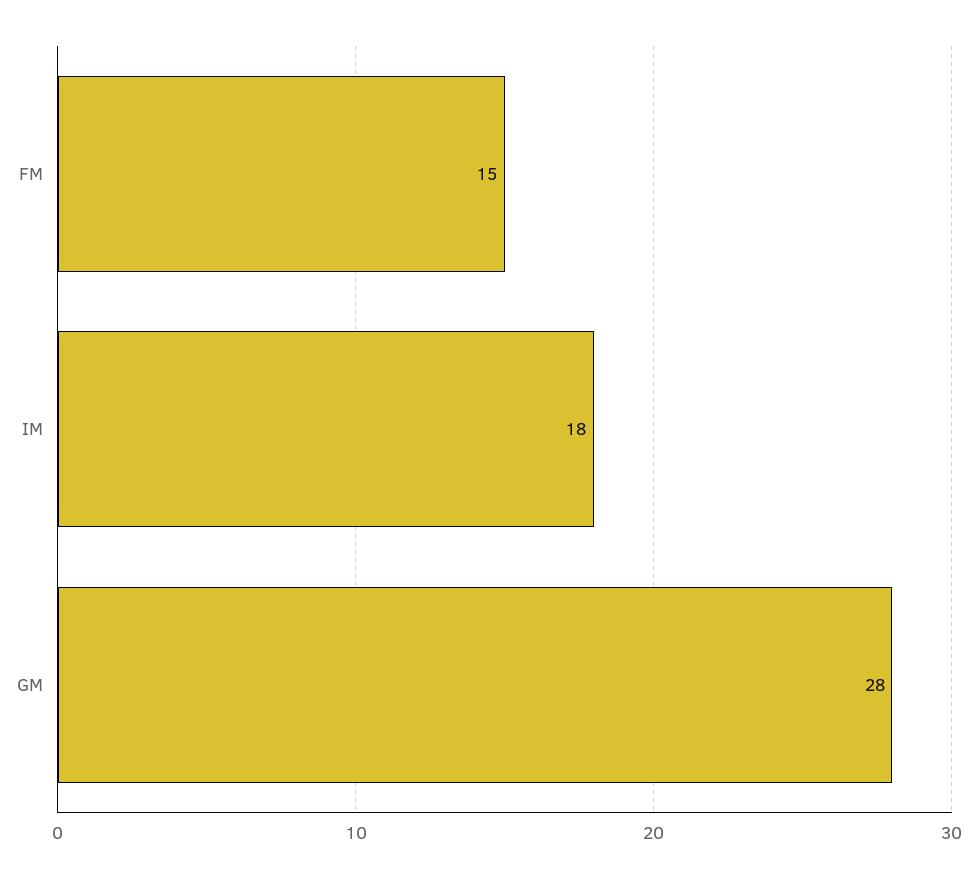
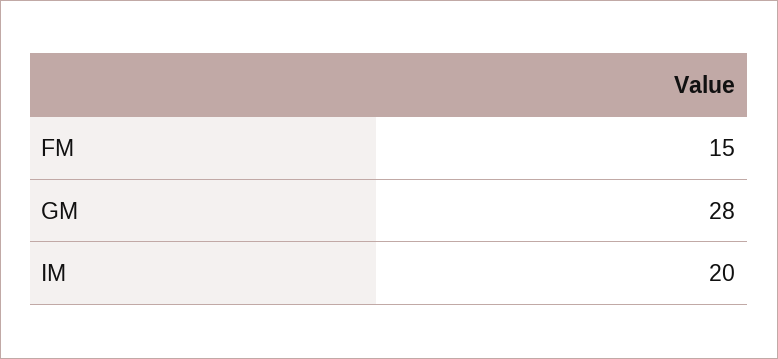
  {
    "FM": 15,
-   "IM": 18,
+   "IM": 20,
    "GM": 28
  }

